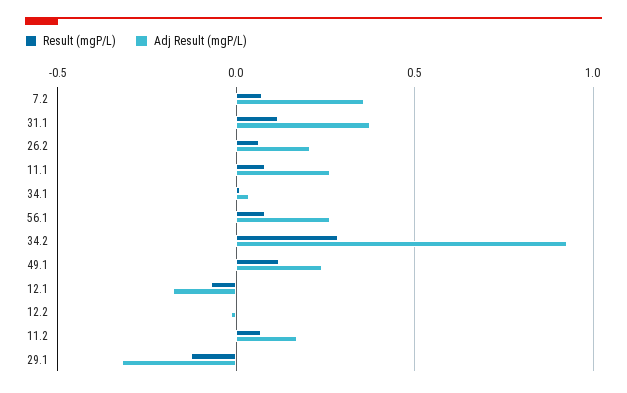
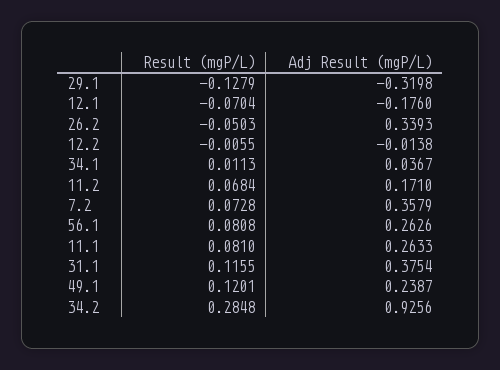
  {
    "Result (mgP/L)": {
      "7.2": 0.0728,
      "31.1": 0.1155,
-     "26.2": 0.05,
+     "26.2": -0.0503,
      "11.1": 0.081,
      "34.1": 0.0113,
      "56.1": 0.0808,
      "34.2": 0.2848,
      "49.1": 0.1201,
      "12.1": -0.0704,
      "12.2": -0.0055,
      "11.2": 0.0684,
      "29.1": -0.1279
    },
    "Adj Result (mgP/L)": {
      "7.2": 0.3579,
      "31.1": 0.3754,
-     "26.2": 0.2,
+     "26.2": 0.3393,
      "11.1": 0.2633,
      "34.1": 0.0367,
      "56.1": 0.2626,
      "34.2": 0.9256,
      "49.1": 0.2387,
      "12.1": -0.176,
      "12.2": -0.0138,
      "11.2": 0.171,
      "29.1": -0.3198
    }
  }

